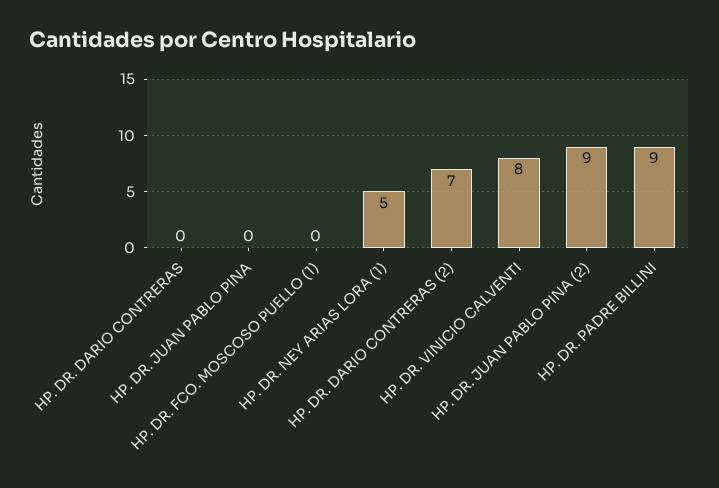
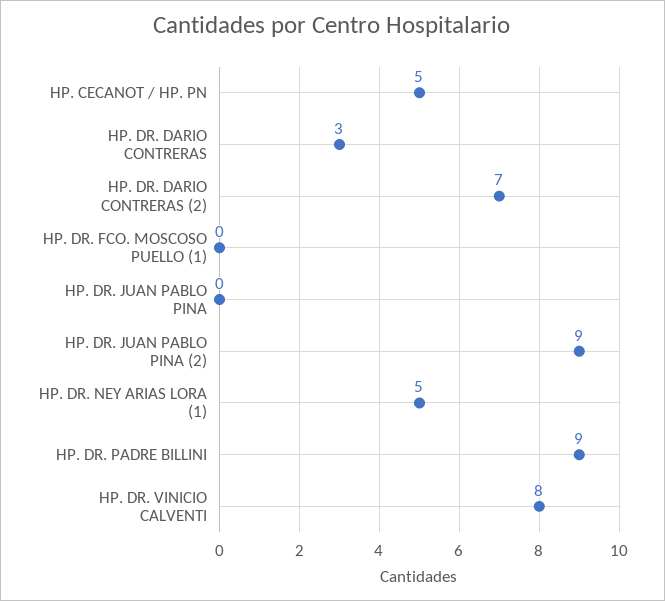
  {
-   "HP. DR. DARIO CONTRERAS": 0,
+   "HP. DR. DARIO CONTRERAS": 3,
    "HP. DR. JUAN PABLO PINA": 0,
    "HP. DR. FCO. MOSCOSO PUELLO (1)": 0,
    "HP. DR. NEY ARIAS LORA (1)": 5,
    "HP. DR. DARIO CONTRERAS (2)": 7,
    "HP. DR. VINICIO CALVENTI": 8,
    "HP. DR. JUAN PABLO PINA (2)": 9,
-   "HP. DR. PADRE BILLINI": 9
+   "HP. DR. PADRE BILLINI": 9,
+   "HP. CECANOT / HP. PN": 5
  }

